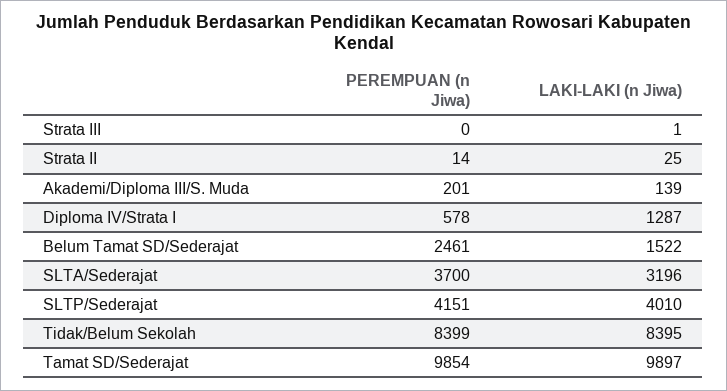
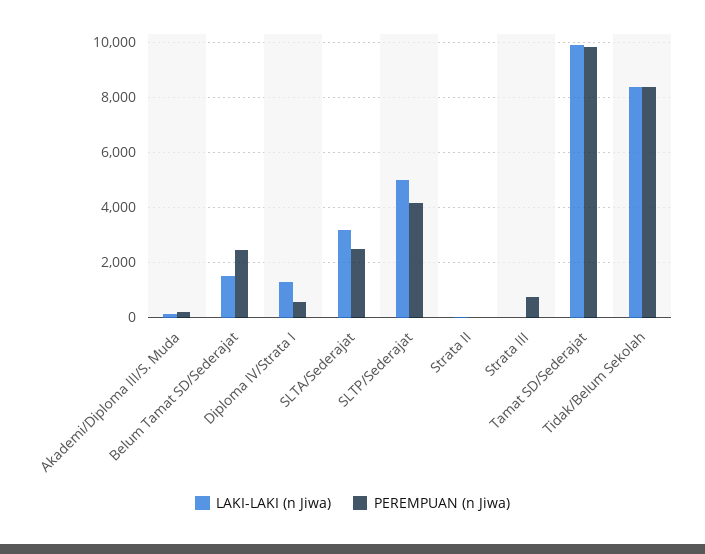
  {
    "PEREMPUAN (n Jiwa)": {
-     "Strata III": 0,
+     "Strata III": 750,
      "Strata II": 14,
      "Akademi/Diploma III/S. Muda": 201,
      "Diploma IV/Strata I": 578,
      "Belum Tamat SD/Sederajat": 2461,
-     "SLTA/Sederajat": 3700,
+     "SLTA/Sederajat": 2500,
      "SLTP/Sederajat": 4151,
      "Tidak/Belum Sekolah": 8399,
      "Tamat SD/Sederajat": 9854
    },
    "LAKI-LAKI (n Jiwa)": {
      "Strata III": 1,
      "Strata II": 25,
      "Akademi/Diploma III/S. Muda": 139,
      "Diploma IV/Strata I": 1287,
      "Belum Tamat SD/Sederajat": 1522,
      "SLTA/Sederajat": 3196,
-     "SLTP/Sederajat": 4010,
+     "SLTP/Sederajat": 5000,
      "Tidak/Belum Sekolah": 8395,
      "Tamat SD/Sederajat": 9897
    }
  }

